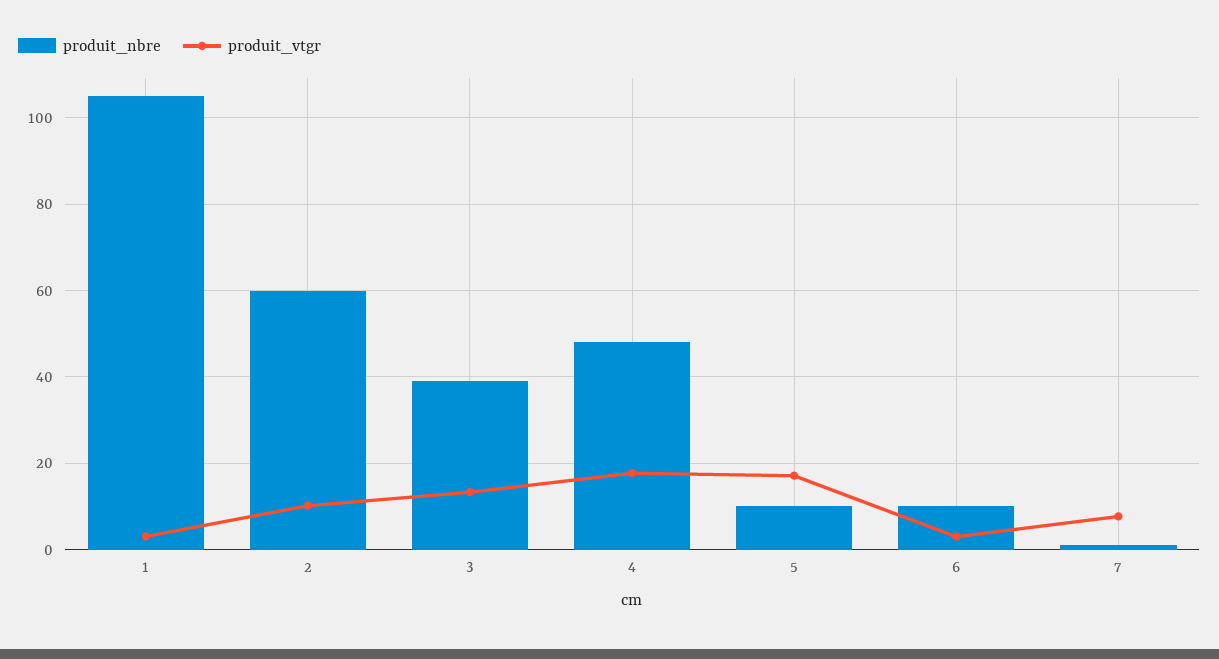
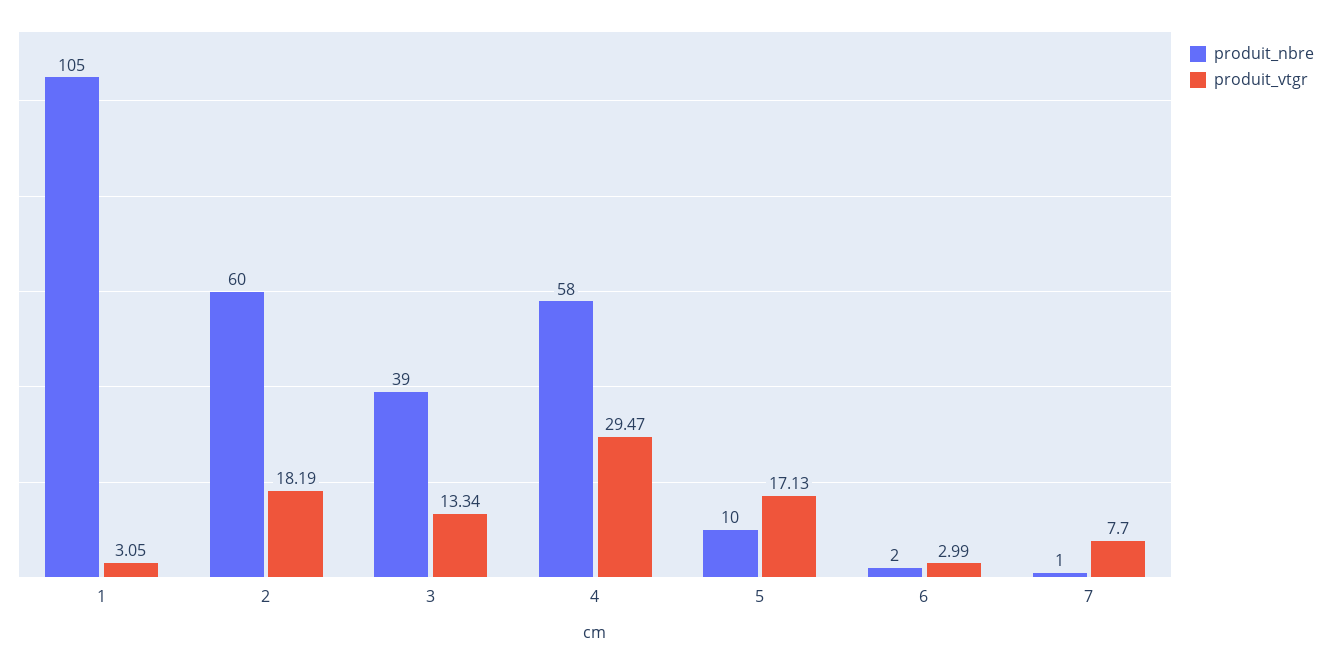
  {
    "produit_nbre": {
      "1": 105,
      "2": 60,
      "3": 39,
-     "4": 48,
+     "4": 58,
      "5": 10,
-     "6": 10,
+     "6": 2,
      "7": 1
    },
    "produit_vtgr": {
      "1": 3.05,
-     "2": 10,
+     "2": 18.19,
      "3": 13.34,
-     "4": 18,
+     "4": 29.47,
      "5": 17.13,
      "6": 2.99,
      "7": 7.7
    }
  }

